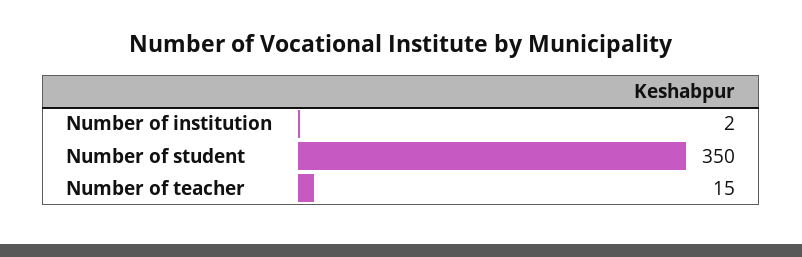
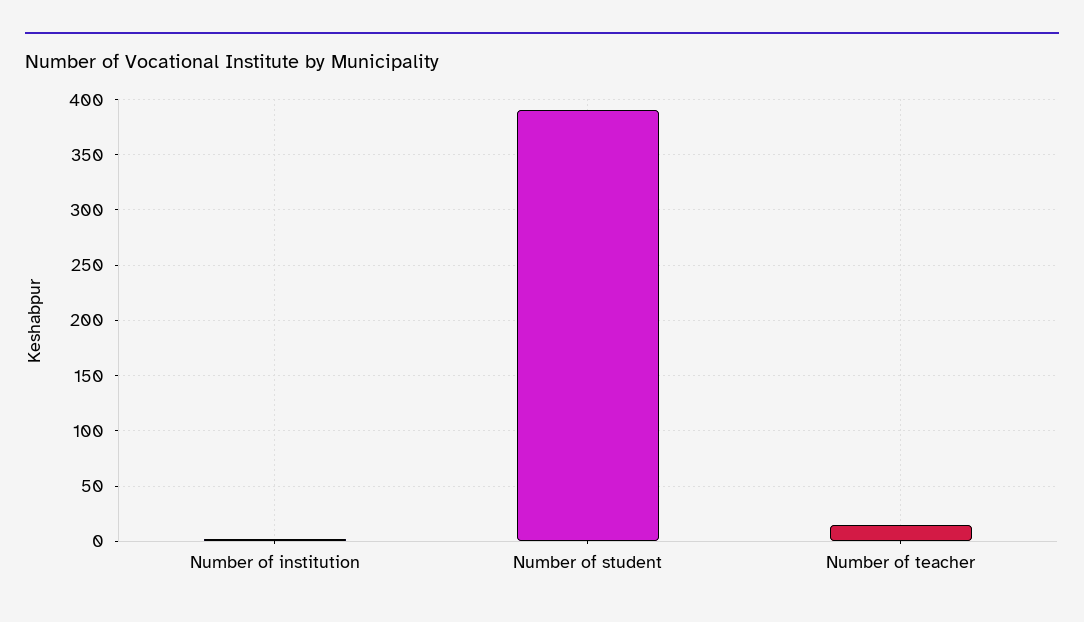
  {
    "Number of institution": 2,
-   "Number of student": 350,
+   "Number of student": 390,
    "Number of teacher": 15
  }

